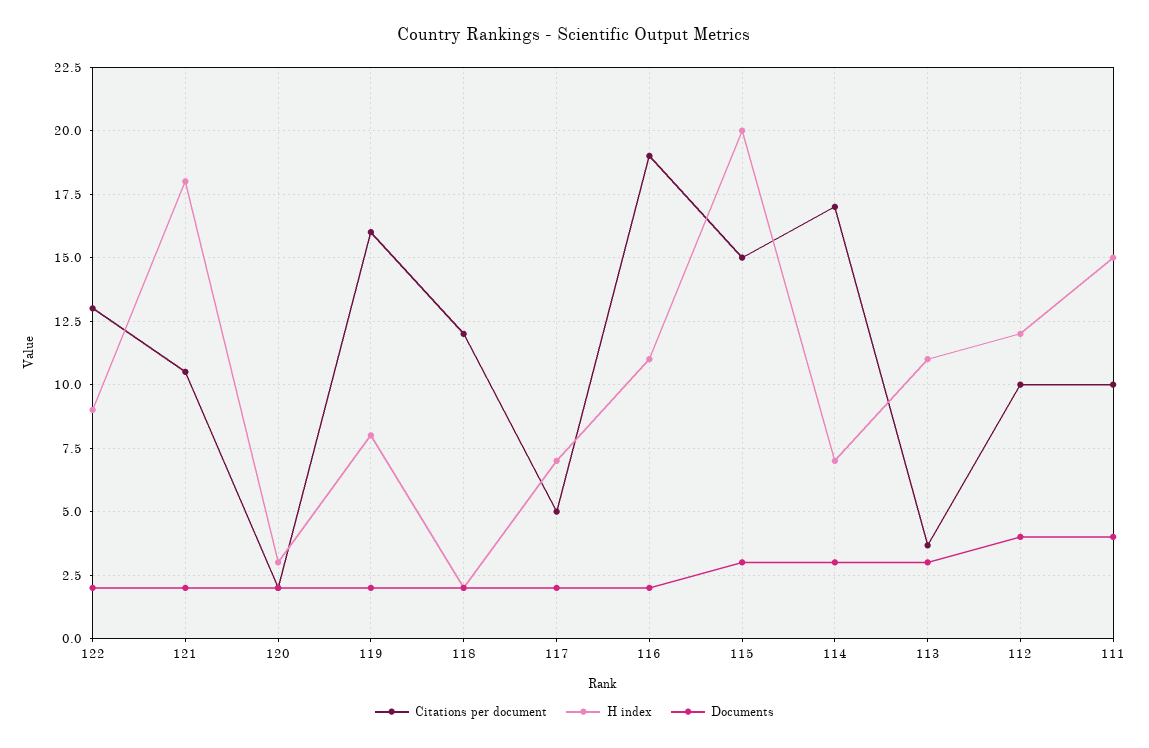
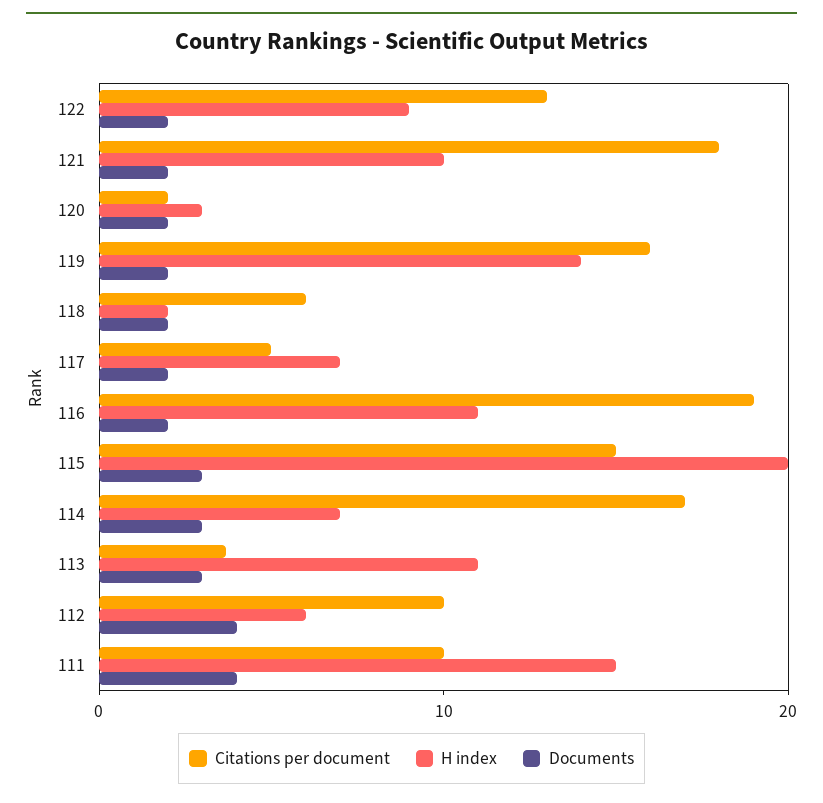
  {
    "Citations per document": {
      "122": 13,
-     "121": 10.5,
+     "121": 18,
      "120": 2,
      "119": 16,
-     "118": 12,
+     "118": 6,
      "117": 5,
      "116": 19,
      "115": 15,
      "114": 17,
      "113": 3.75,
      "112": 10,
      "111": 10
    },
    "H index": {
      "122": 9,
-     "121": 18,
+     "121": 10,
      "120": 3,
-     "119": 8,
+     "119": 14,
      "118": 2,
      "117": 7,
      "116": 11,
      "115": 20,
      "114": 7,
      "113": 11,
-     "112": 12,
+     "112": 6,
      "111": 15
    },
    "Documents": {
      "122": 2,
      "121": 2,
      "120": 2,
      "119": 2,
      "118": 2,
      "117": 2,
      "116": 2,
      "115": 3,
      "114": 3,
      "113": 3,
      "112": 4,
      "111": 4
    }
  }

